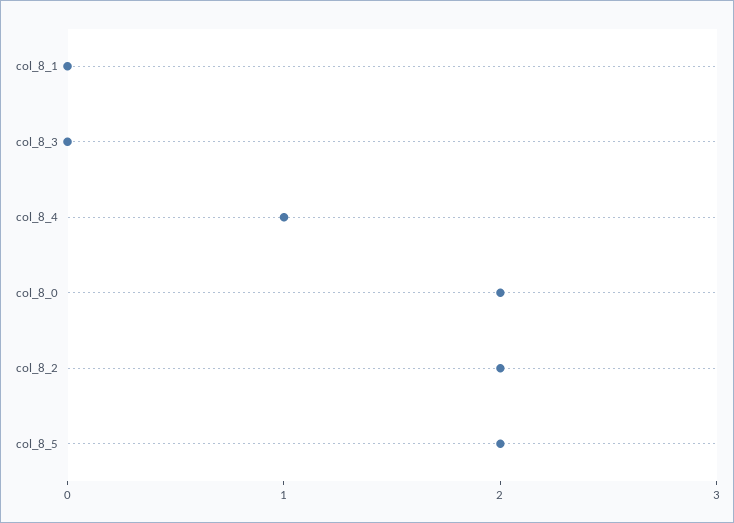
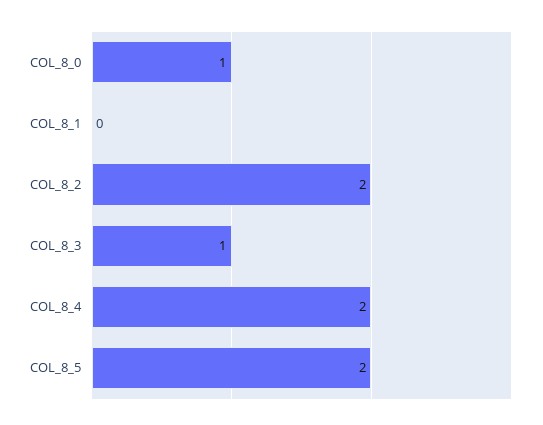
  {
    "col_8_1": 0,
-   "col_8_3": 0,
+   "col_8_3": 1,
-   "col_8_4": 1,
+   "col_8_4": 2,
-   "col_8_0": 2,
+   "col_8_0": 1,
    "col_8_2": 2,
    "col_8_5": 2
  }

